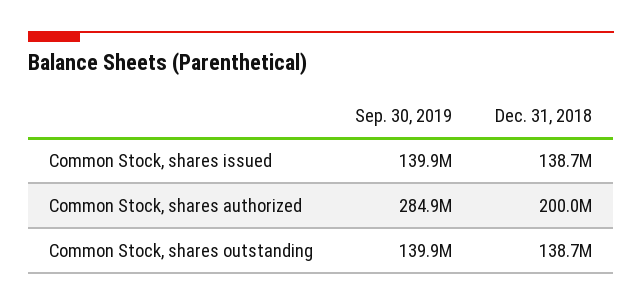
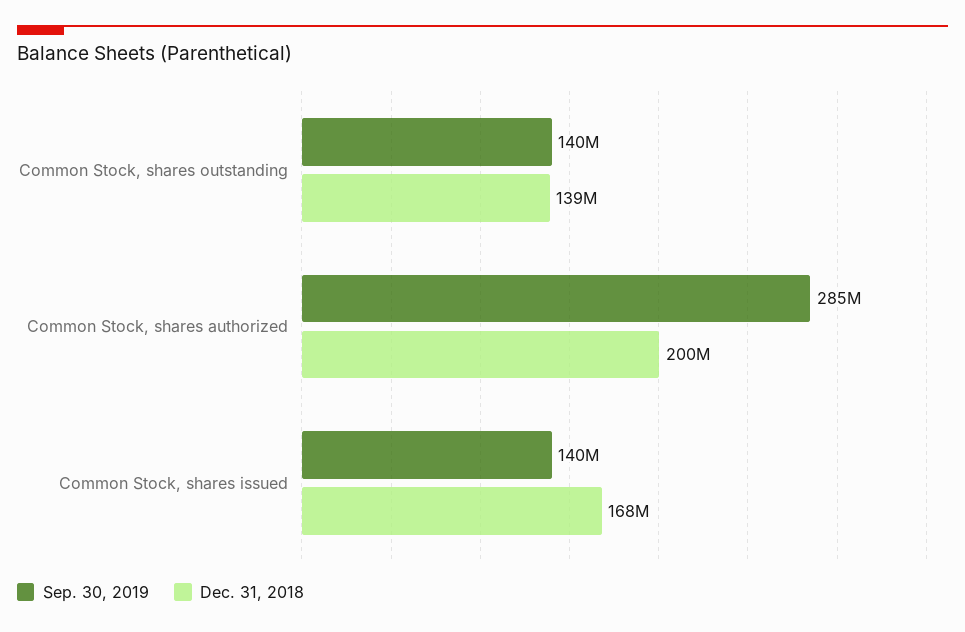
  {
    "Sep. 30, 2019": {
      "Common Stock, shares issued": 139900000,
      "Common Stock, shares authorized": 284900000,
      "Common Stock, shares outstanding": 139900000
    },
    "Dec. 31, 2018": {
-     "Common Stock, shares issued": 138700000,
+     "Common Stock, shares issued": 168000000,
      "Common Stock, shares authorized": 200000000,
      "Common Stock, shares outstanding": 138700000
    }
  }

